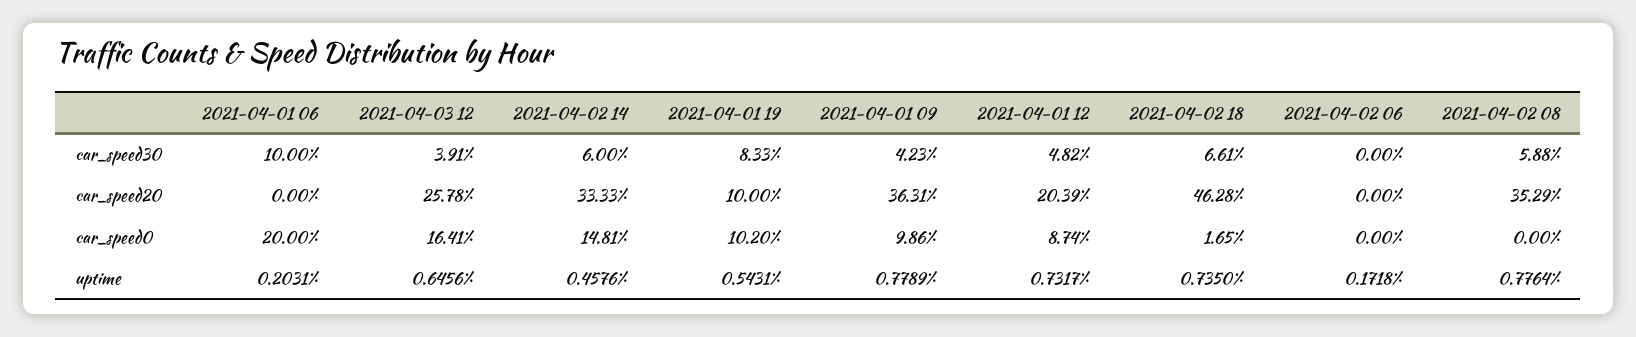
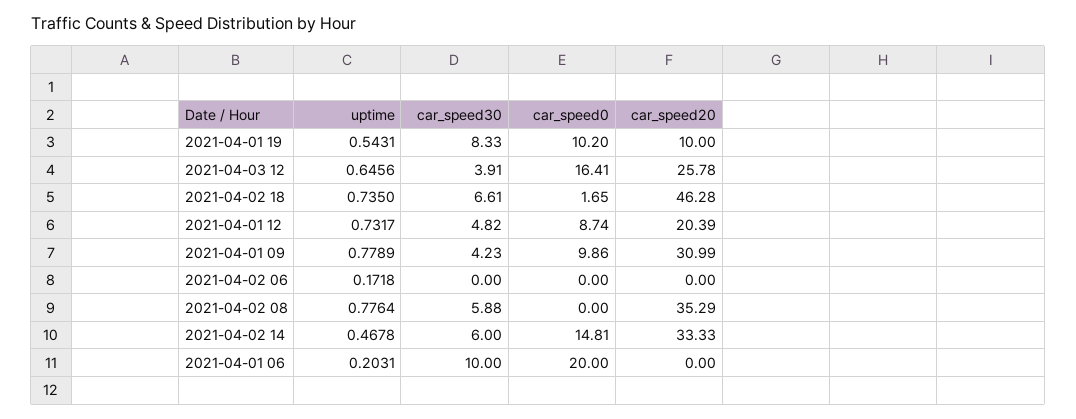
  {
    "2021-04-01 06": {
      "car_speed30": 10,
      "car_speed20": 0,
      "car_speed0": 20,
      "uptime": 0.2031
    },
    "2021-04-03 12": {
      "car_speed30": 3.91,
      "car_speed20": 25.78,
      "car_speed0": 16.41,
      "uptime": 0.6456
    },
    "2021-04-02 14": {
      "car_speed30": 6,
      "car_speed20": 33.33,
      "car_speed0": 14.81,
-     "uptime": 0.4576
+     "uptime": 0.4678
    },
    "2021-04-01 19": {
      "car_speed30": 8.33,
      "car_speed20": 10,
      "car_speed0": 10.2,
      "uptime": 0.5431
    },
    "2021-04-01 09": {
      "car_speed30": 4.23,
-     "car_speed20": 36.31,
+     "car_speed20": 30.99,
      "car_speed0": 9.86,
      "uptime": 0.7789
    },
    "2021-04-01 12": {
      "car_speed30": 4.82,
      "car_speed20": 20.39,
      "car_speed0": 8.74,
      "uptime": 0.7317
    },
    "2021-04-02 18": {
      "car_speed30": 6.61,
      "car_speed20": 46.28,
      "car_speed0": 1.65,
      "uptime": 0.735
    },
    "2021-04-02 06": {
      "car_speed30": 0,
      "car_speed20": 0,
      "car_speed0": 0,
      "uptime": 0.1718
    },
    "2021-04-02 08": {
      "car_speed30": 5.88,
      "car_speed20": 35.29,
      "car_speed0": 0,
      "uptime": 0.7764
    }
  }

